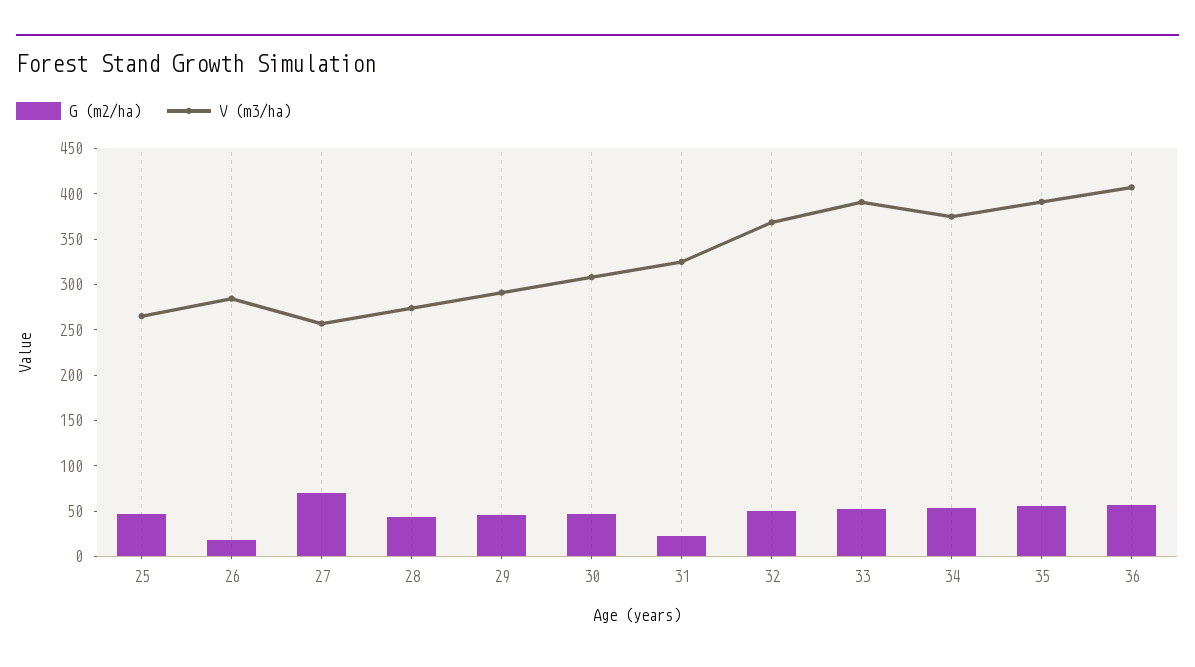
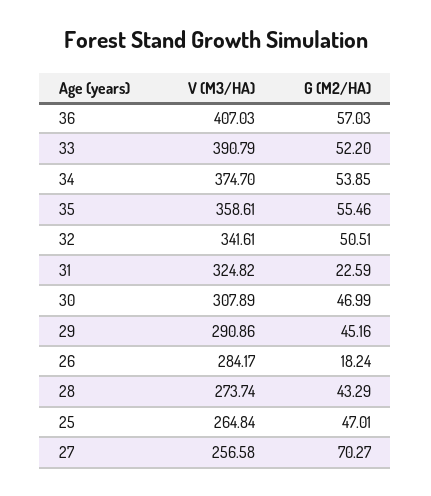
  {
    "G (m2/ha)": {
      "25": 47.01,
      "26": 18.24,
      "27": 70.27,
      "28": 43.29,
      "29": 45.16,
      "30": 46.99,
      "31": 22.59,
      "32": 50.51,
      "33": 52.2,
      "34": 53.85,
      "35": 55.46,
      "36": 57.03
    },
    "V (m3/ha)": {
      "25": 264.84,
      "26": 284.17,
      "27": 256.58,
      "28": 273.74,
      "29": 290.86,
      "30": 307.89,
      "31": 324.82,
-     "32": 370,
+     "32": 341.61,
      "33": 390.79,
      "34": 374.7,
-     "35": 390,
+     "35": 358.61,
      "36": 407.03
    }
  }

